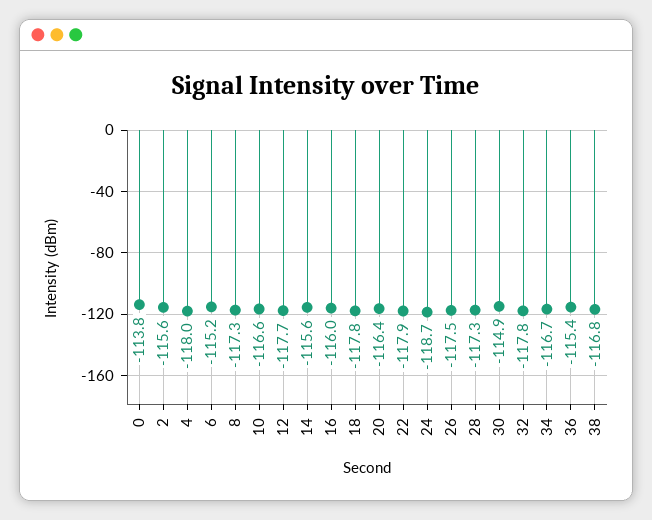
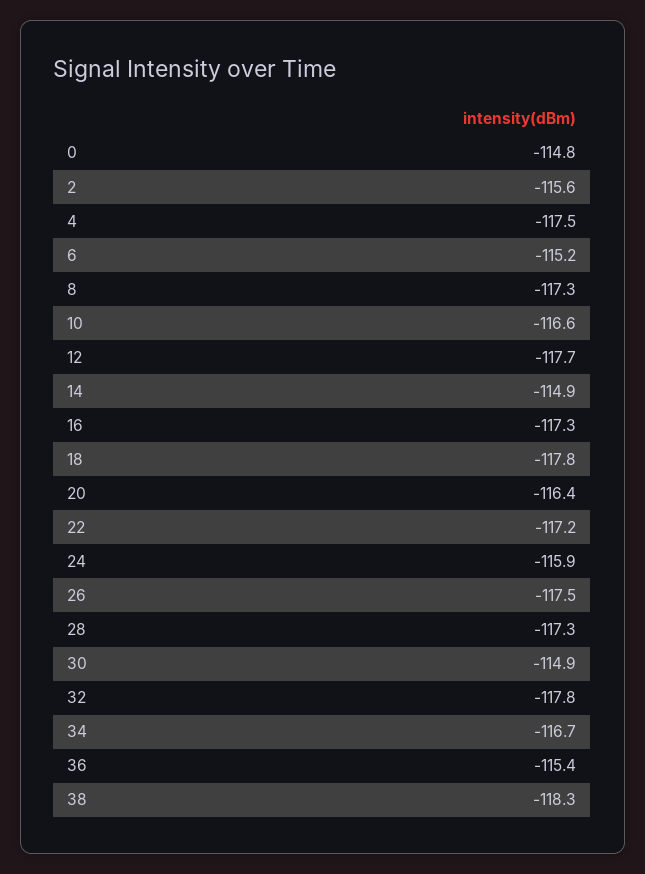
  {
-   "0": -113.8,
+   "0": -114.8,
    "2": -115.6,
-   "4": -118,
+   "4": -117.5,
    "6": -115.2,
    "8": -117.3,
    "10": -116.6,
    "12": -117.7,
-   "14": -115.6,
+   "14": -114.9,
-   "16": -116,
+   "16": -117.3,
    "18": -117.8,
    "20": -116.4,
-   "22": -117.9,
+   "22": -117.2,
-   "24": -118.7,
+   "24": -115.9,
    "26": -117.5,
    "28": -117.3,
    "30": -114.9,
    "32": -117.8,
    "34": -116.7,
    "36": -115.4,
-   "38": -116.8
+   "38": -118.3
  }

